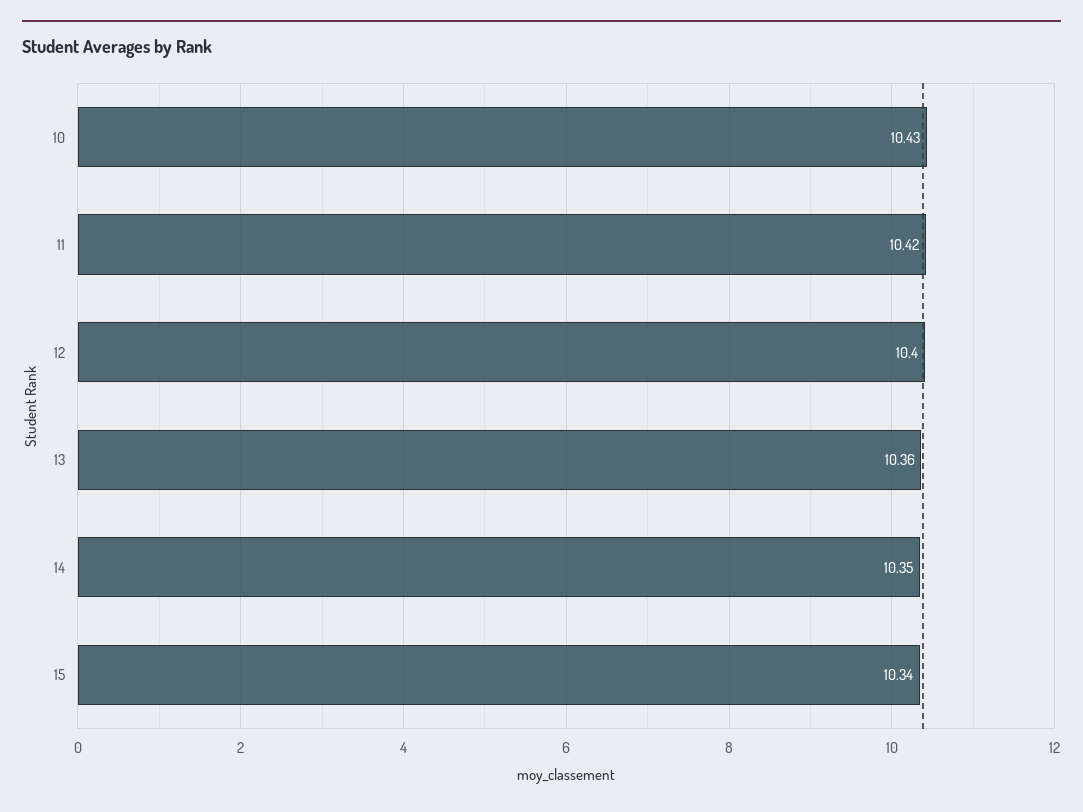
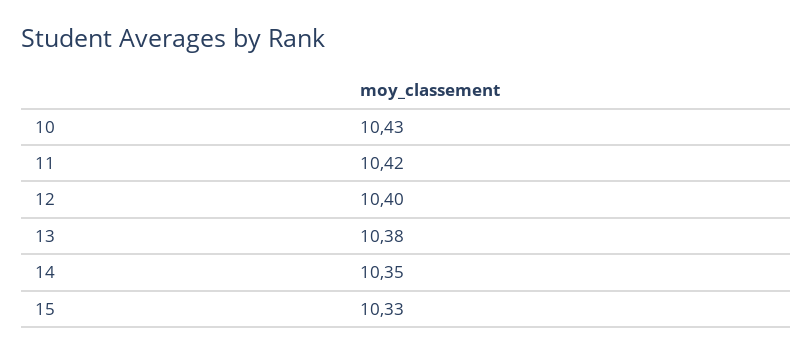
  {
    "10": 10.43,
    "11": 10.42,
    "12": 10.4,
-   "13": 10.36,
+   "13": 10.38,
    "14": 10.35,
-   "15": 10.34
+   "15": 10.33
  }

